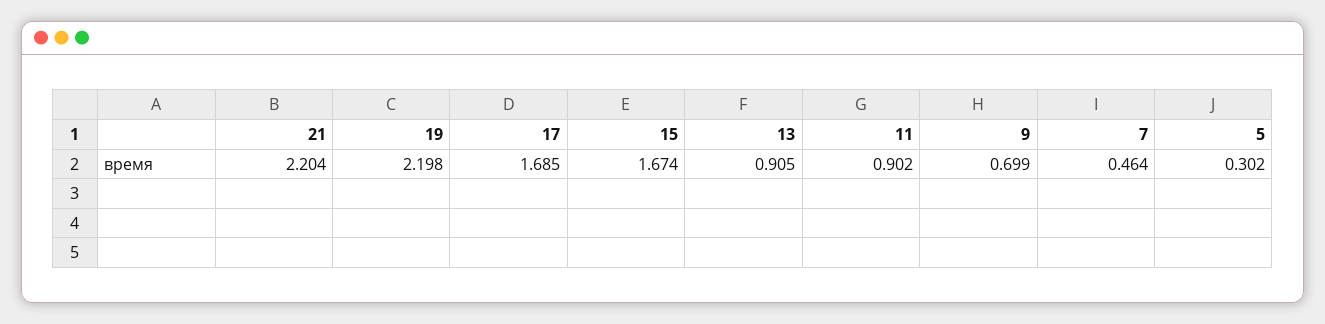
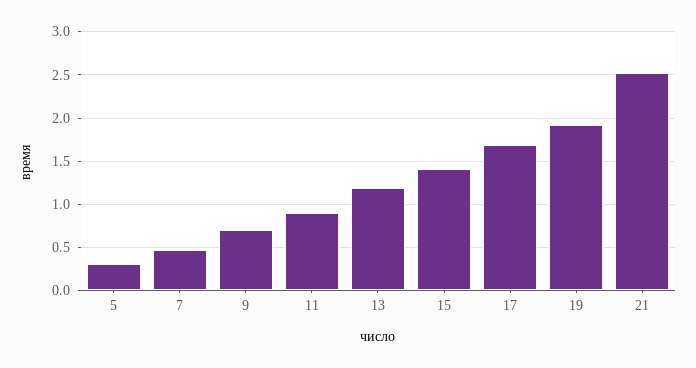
  {
-   "21": 2.204,
+   "21": 2.5,
-   "19": 2.198,
+   "19": 1.9,
    "17": 1.685,
-   "15": 1.674,
+   "15": 1.4,
-   "13": 0.905,
+   "13": 1.2,
    "11": 0.902,
    "9": 0.699,
    "7": 0.464,
    "5": 0.302
  }

